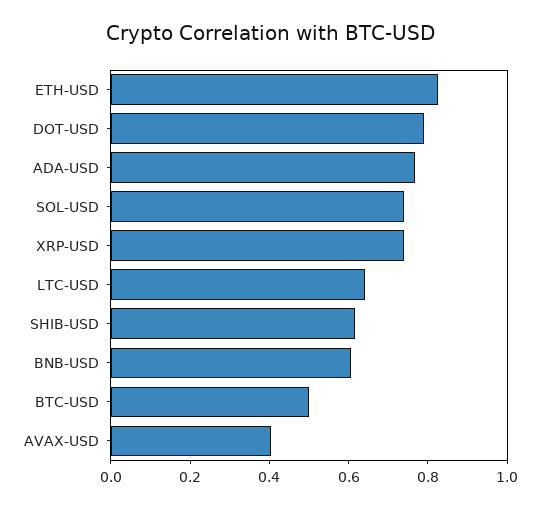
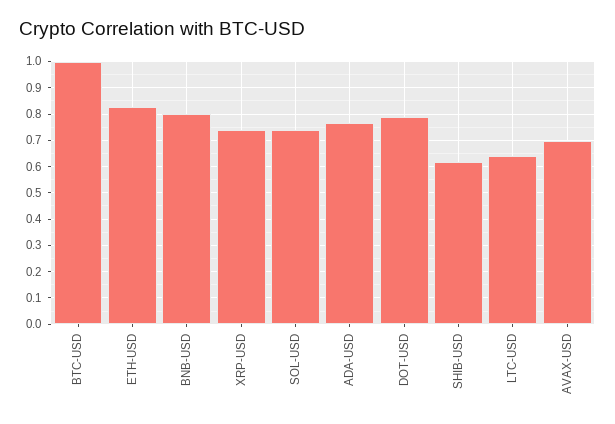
  {
    "ETH-USD": 0.825,
    "DOT-USD": 0.8,
    "ADA-USD": 0.775,
    "SOL-USD": 0.75,
    "XRP-USD": 0.75,
    "LTC-USD": 0.65,
    "SHIB-USD": 0.625,
-   "BNB-USD": 0.6,
+   "BNB-USD": 0.8,
-   "BTC-USD": 0.5,
+   "BTC-USD": 1,
-   "AVAX-USD": 0.4
+   "AVAX-USD": 0.7
  }

